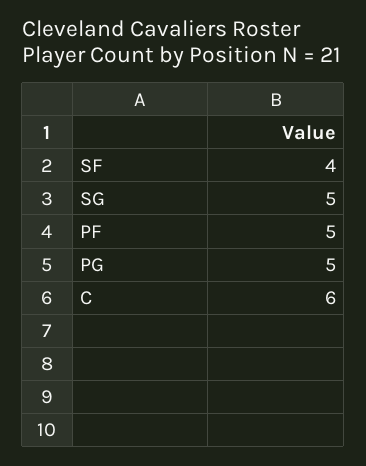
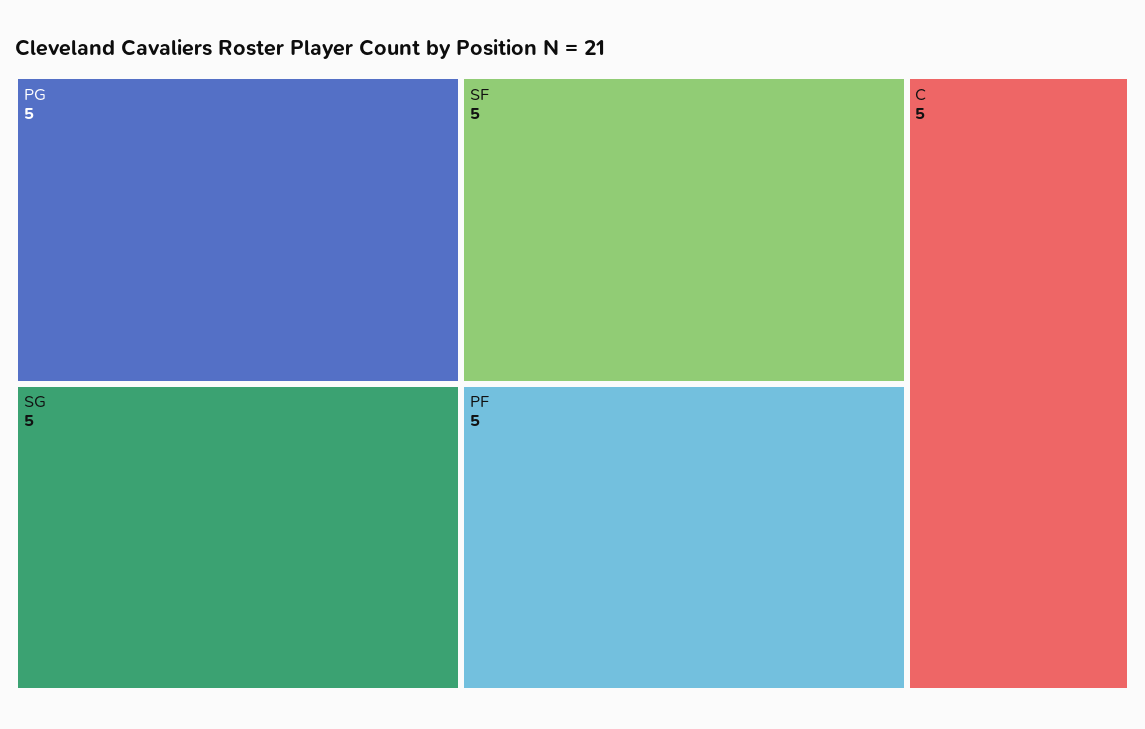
  {
-   "SF": 4,
+   "SF": 5,
    "SG": 5,
    "PF": 5,
    "PG": 5,
-   "C": 6
+   "C": 5
  }

